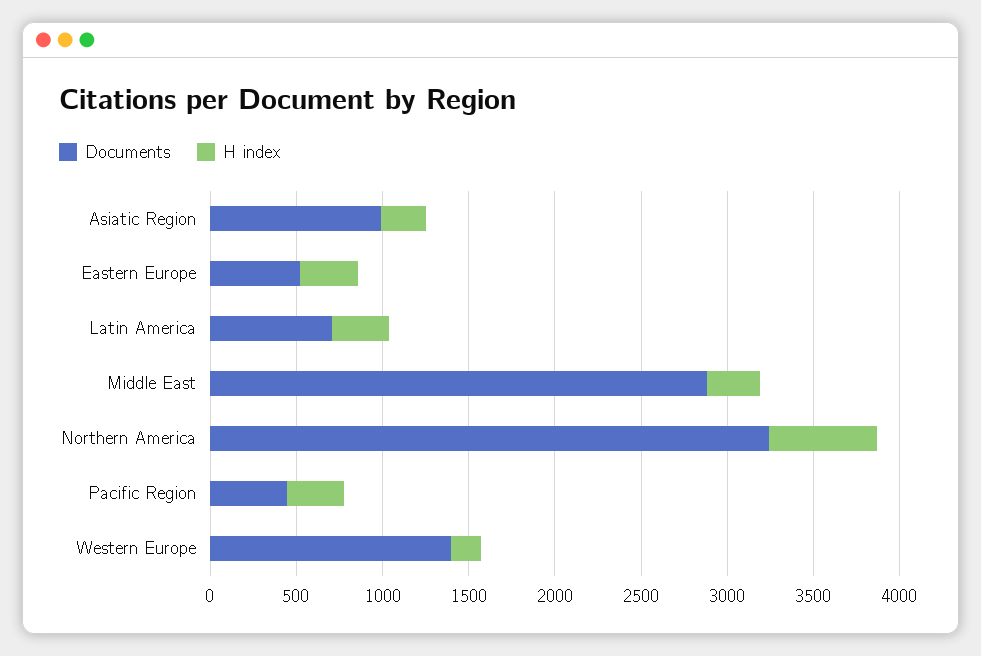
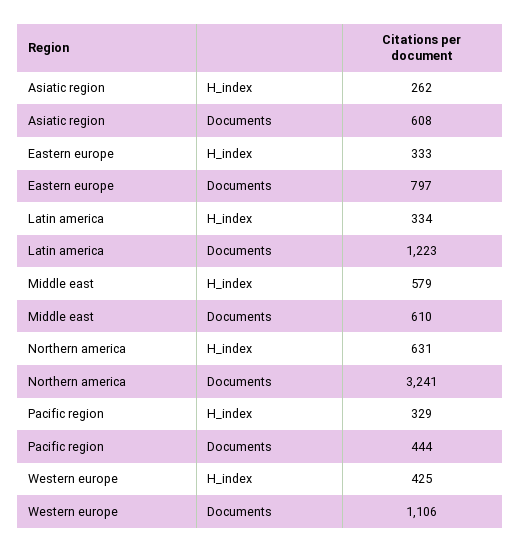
  {
    "Documents": {
-     "Asiatic Region": 1000,
+     "Asiatic Region": 608,
-     "Eastern Europe": 500,
+     "Eastern Europe": 797,
-     "Latin America": 700,
+     "Latin America": 1223,
-     "Middle East": 2900,
+     "Middle East": 610,
      "Northern America": 3241,
      "Pacific Region": 444,
-     "Western Europe": 1400
+     "Western Europe": 1106
    },
    "H index": {
      "Asiatic Region": 262,
      "Eastern Europe": 333,
      "Latin America": 334,
-     "Middle East": 300,
+     "Middle East": 579,
      "Northern America": 631,
      "Pacific Region": 329,
-     "Western Europe": 200
+     "Western Europe": 425
    }
  }

